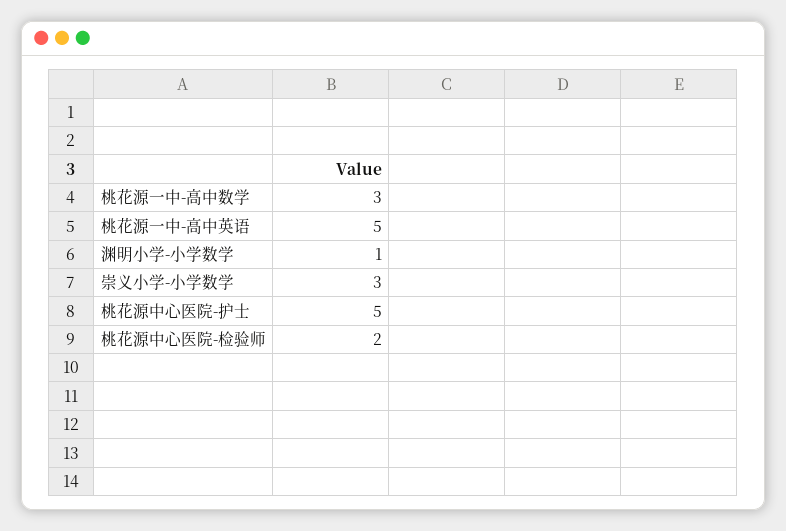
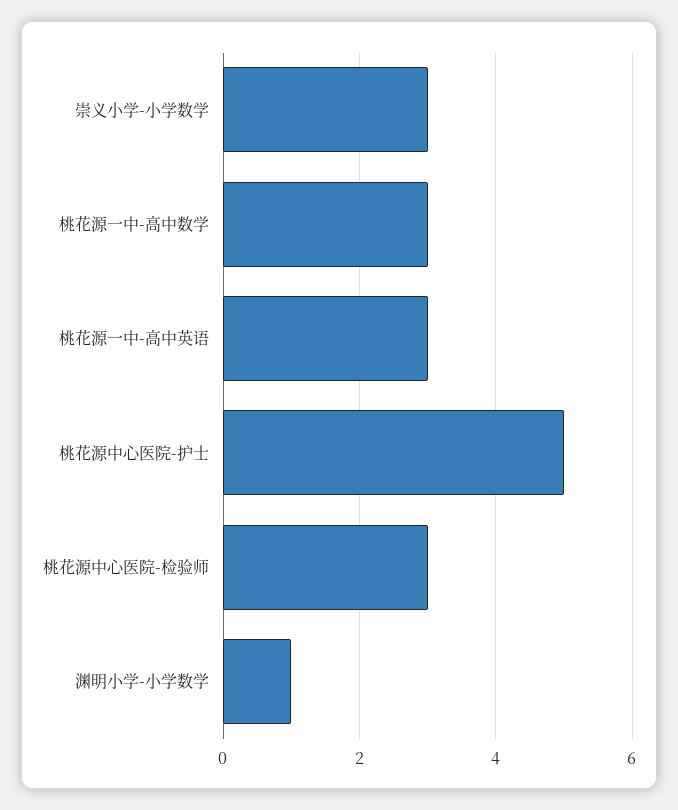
  {
    "桃花源一中-高中数学": 3,
-   "桃花源一中-高中英语": 5,
+   "桃花源一中-高中英语": 3,
    "渊明小学-小学数学": 1,
    "崇义小学-小学数学": 3,
    "桃花源中心医院-护士": 5,
-   "桃花源中心医院-检验师": 2
+   "桃花源中心医院-检验师": 3
  }

